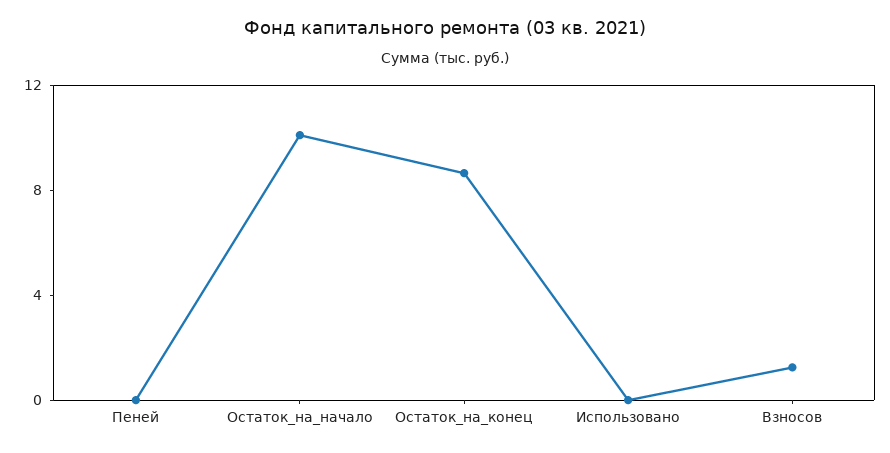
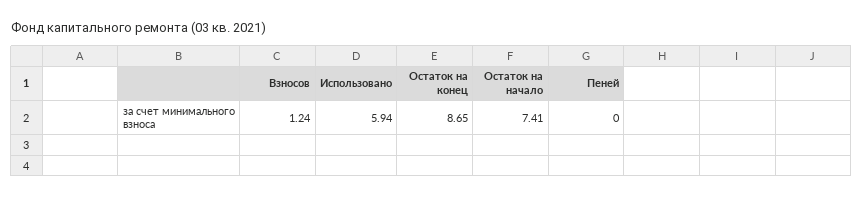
  {
    "Пеней": 0,
-   "Остаток_на_начало": 10,
+   "Остаток_на_начало": 7.41,
    "Остаток_на_конец": 8.65,
-   "Использовано": 0,
+   "Использовано": 5.94,
    "Взносов": 1.24
  }

